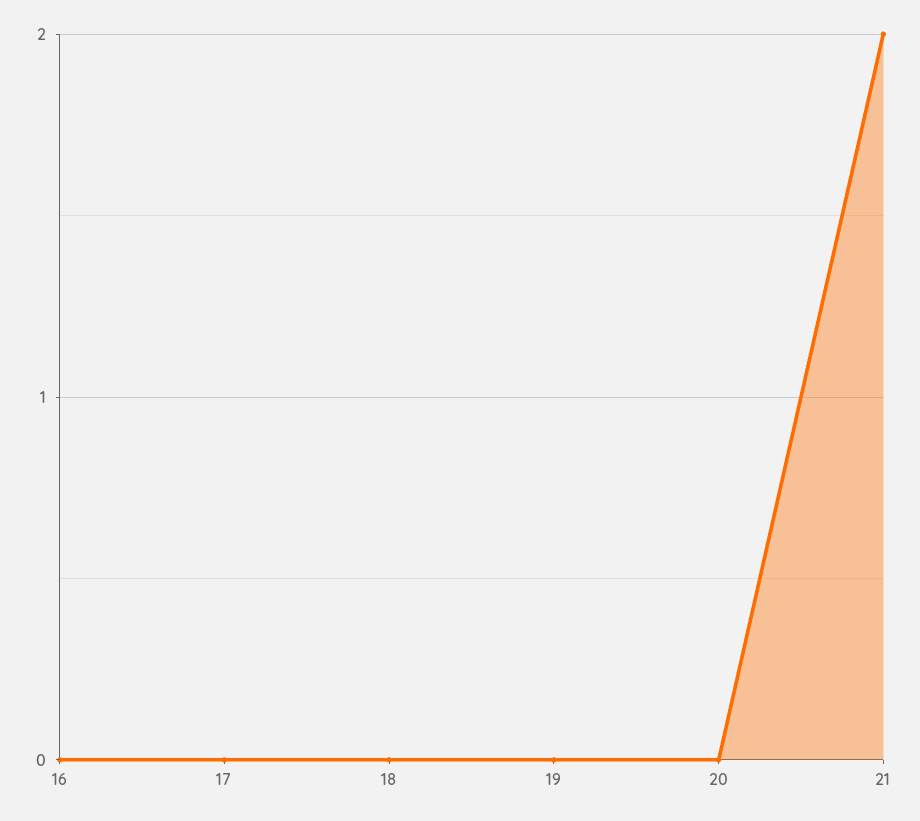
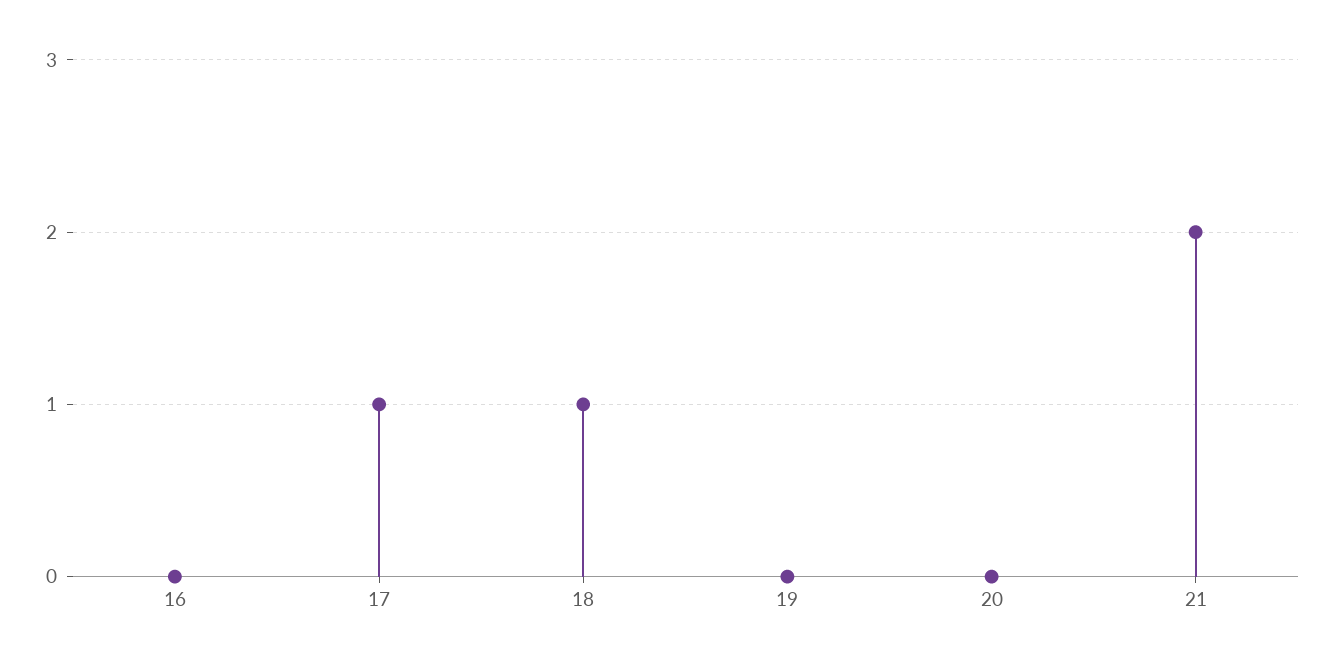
  {
    "16": 0,
-   "17": 0,
+   "17": 1,
-   "18": 0,
+   "18": 1,
    "19": 0,
    "20": 0,
    "21": 2
  }

